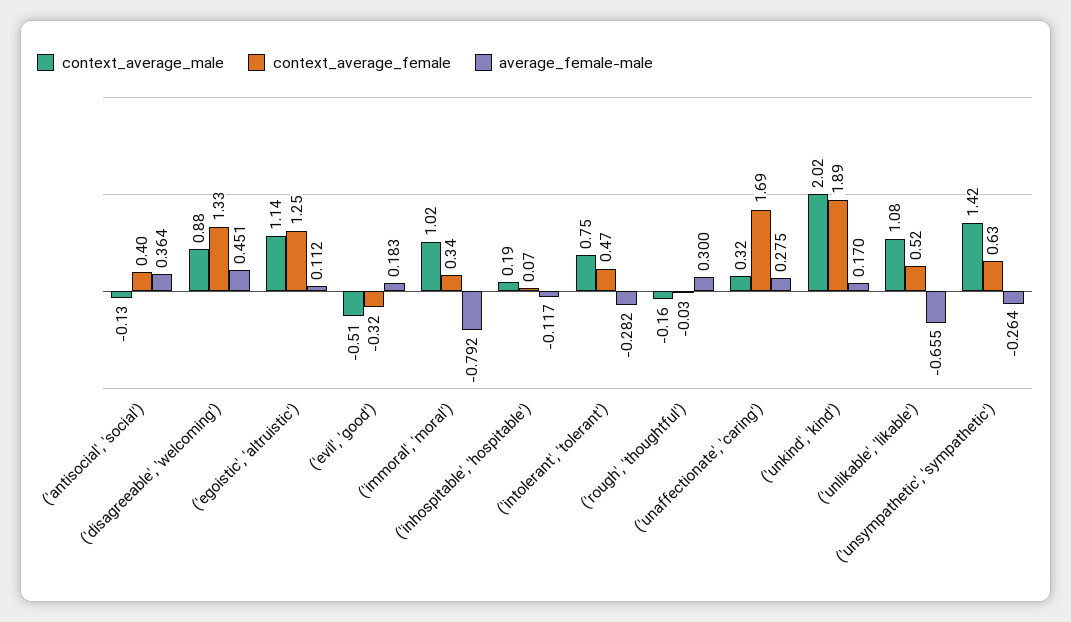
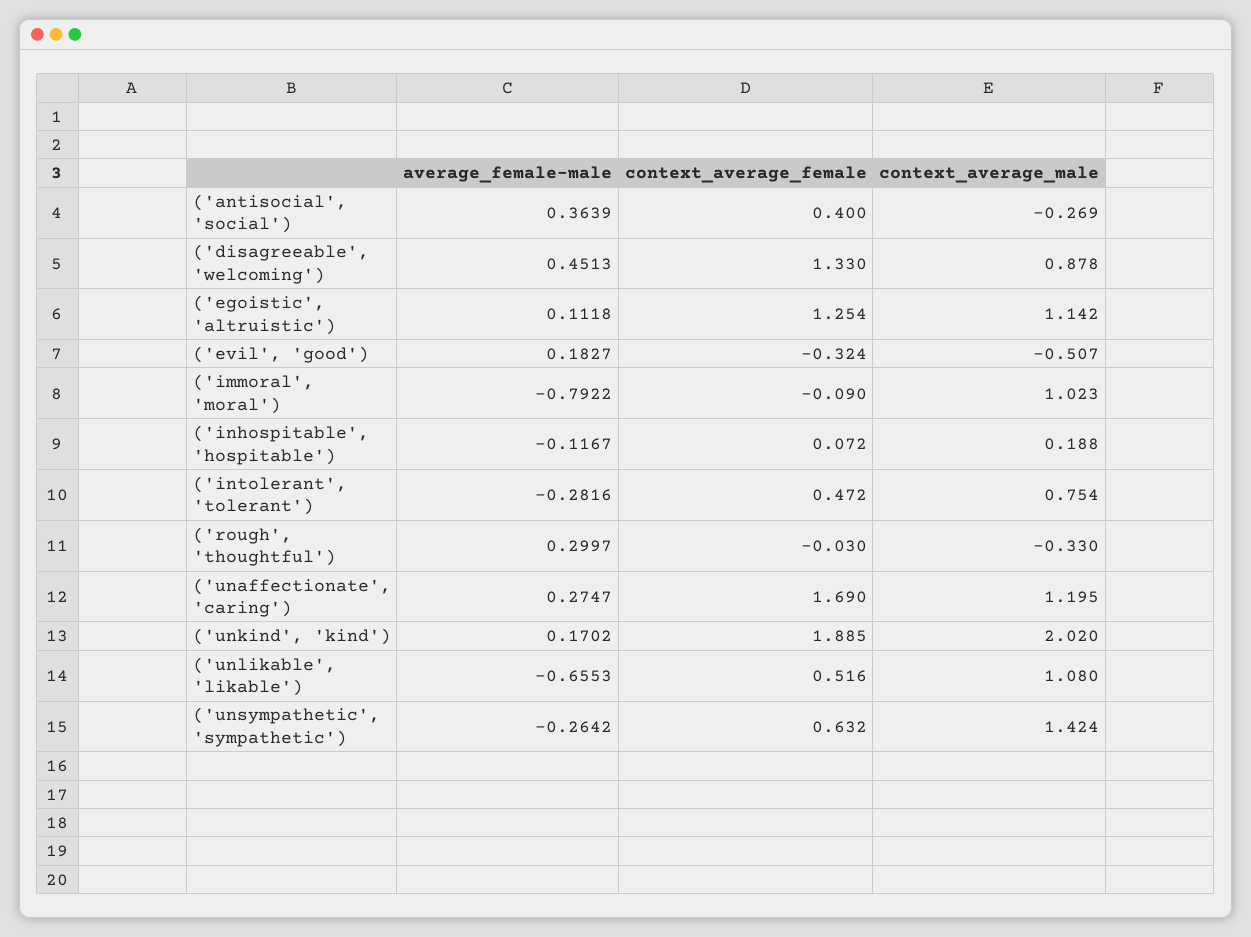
  {
    "context_average_male": {
-     "('antisocial', 'social')": -0.13,
+     "('antisocial', 'social')": -0.269,
      "('disagreeable', 'welcoming')": 0.878,
      "('egoistic', 'altruistic')": 1.142,
      "('evil', 'good')": -0.507,
      "('immoral', 'moral')": 1.023,
      "('inhospitable', 'hospitable')": 0.188,
      "('intolerant', 'tolerant')": 0.754,
-     "('rough', 'thoughtful')": -0.16,
+     "('rough', 'thoughtful')": -0.33,
-     "('unaffectionate', 'caring')": 0.32,
+     "('unaffectionate', 'caring')": 1.195,
      "('unkind', 'kind')": 2.02,
      "('unlikable', 'likable')": 1.08,
      "('unsympathetic', 'sympathetic')": 1.424
    },
    "context_average_female": {
      "('antisocial', 'social')": 0.4,
      "('disagreeable', 'welcoming')": 1.33,
      "('egoistic', 'altruistic')": 1.254,
      "('evil', 'good')": -0.324,
-     "('immoral', 'moral')": 0.34,
+     "('immoral', 'moral')": -0.09,
      "('inhospitable', 'hospitable')": 0.072,
      "('intolerant', 'tolerant')": 0.472,
      "('rough', 'thoughtful')": -0.03,
      "('unaffectionate', 'caring')": 1.69,
      "('unkind', 'kind')": 1.885,
      "('unlikable', 'likable')": 0.516,
      "('unsympathetic', 'sympathetic')": 0.632
    },
    "average_female-male": {
      "('antisocial', 'social')": 0.3639,
      "('disagreeable', 'welcoming')": 0.4513,
      "('egoistic', 'altruistic')": 0.1118,
      "('evil', 'good')": 0.1827,
      "('immoral', 'moral')": -0.7922,
      "('inhospitable', 'hospitable')": -0.1167,
      "('intolerant', 'tolerant')": -0.2816,
      "('rough', 'thoughtful')": 0.2997,
      "('unaffectionate', 'caring')": 0.2747,
      "('unkind', 'kind')": 0.1702,
      "('unlikable', 'likable')": -0.6553,
      "('unsympathetic', 'sympathetic')": -0.2642
    }
  }

